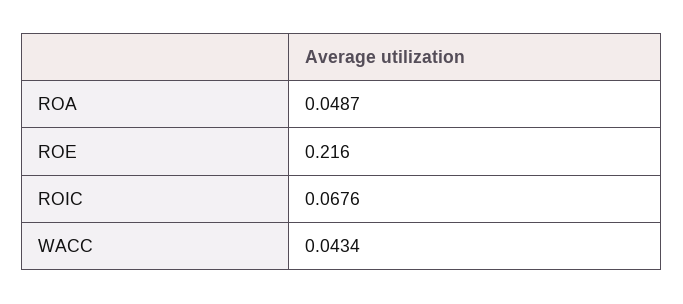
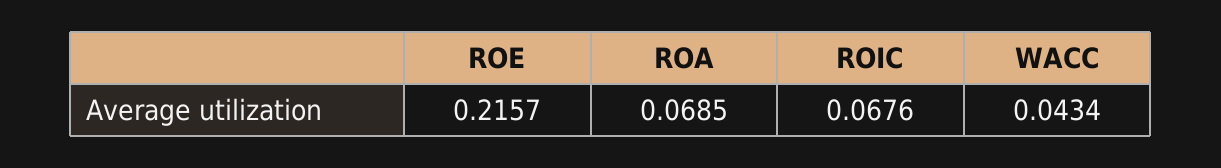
  {
-   "ROA": 0.0487,
+   "ROA": 0.0685,
-   "ROE": 0.216,
+   "ROE": 0.2157,
    "ROIC": 0.0676,
    "WACC": 0.0434
  }

